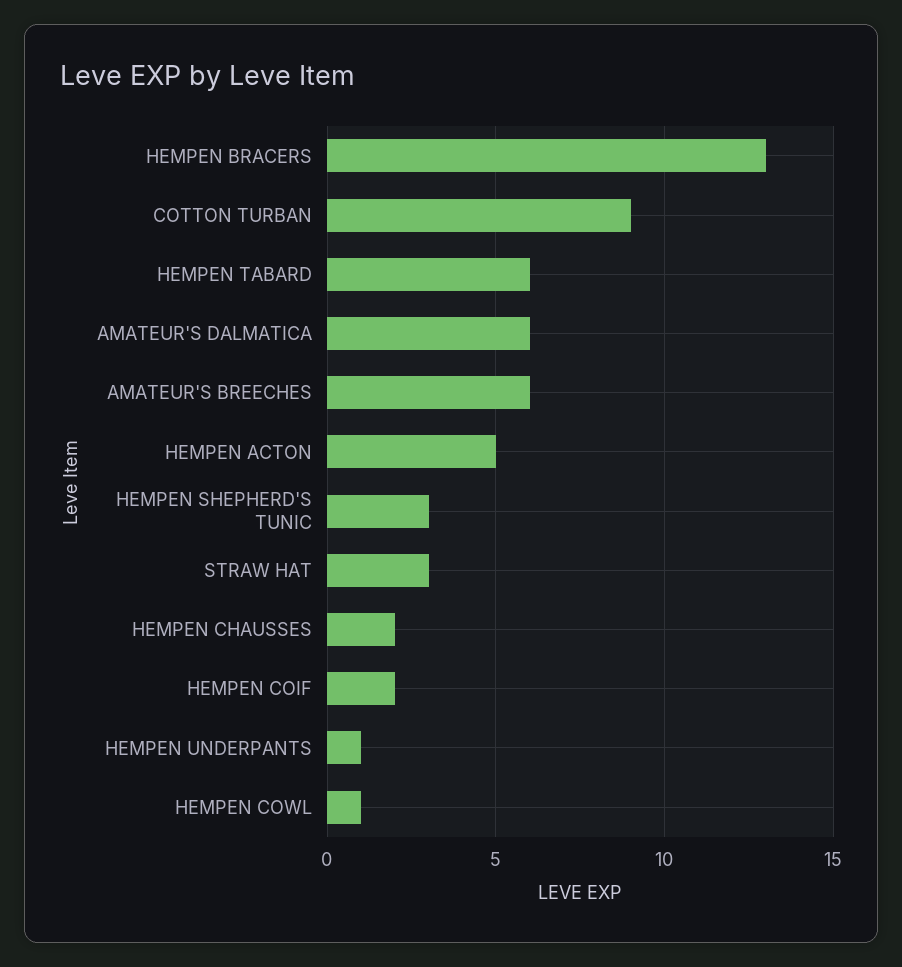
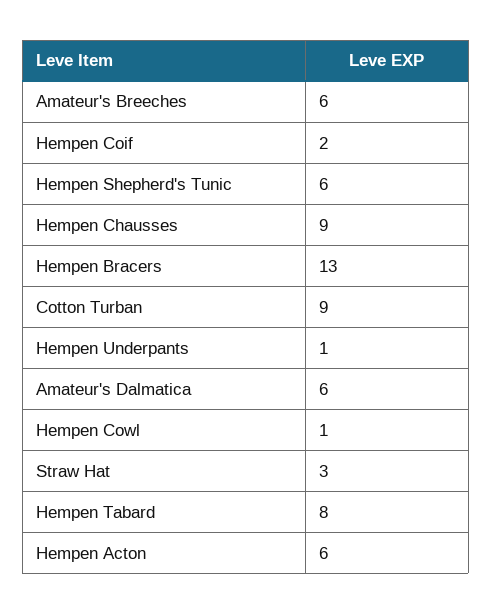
  {
    "HEMPEN BRACERS": 13,
    "COTTON TURBAN": 9,
-   "HEMPEN TABARD": 6,
+   "HEMPEN TABARD": 8,
    "AMATEUR'S DALMATICA": 6,
    "AMATEUR'S BREECHES": 6,
-   "HEMPEN ACTON": 5,
+   "HEMPEN ACTON": 6,
-   "HEMPEN SHEPHERD'S TUNIC": 3,
+   "HEMPEN SHEPHERD'S TUNIC": 6,
    "STRAW HAT": 3,
-   "HEMPEN CHAUSSES": 2,
+   "HEMPEN CHAUSSES": 9,
    "HEMPEN COIF": 2,
    "HEMPEN UNDERPANTS": 1,
    "HEMPEN COWL": 1
  }

